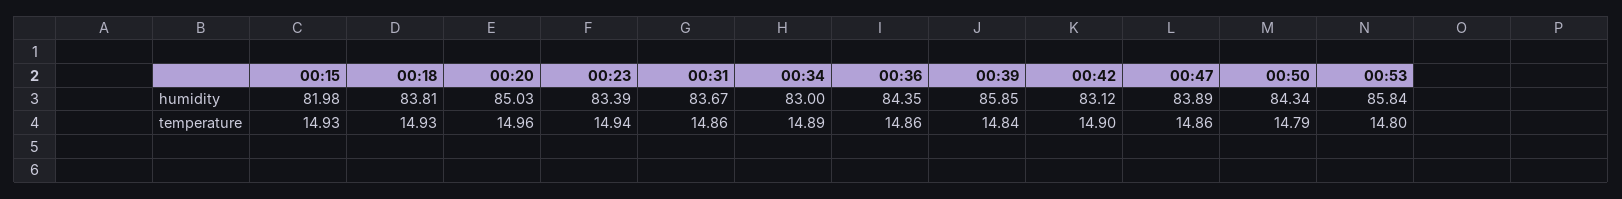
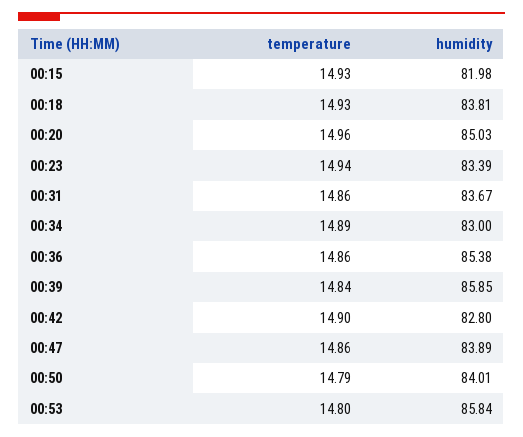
  {
    "00:15": {
      "humidity": 81.98,
      "temperature": 14.93
    },
    "00:18": {
      "humidity": 83.81,
      "temperature": 14.93
    },
    "00:20": {
      "humidity": 85.03,
      "temperature": 14.96
    },
    "00:23": {
      "humidity": 83.39,
      "temperature": 14.94
    },
    "00:31": {
      "humidity": 83.67,
      "temperature": 14.86
    },
    "00:34": {
      "humidity": 83,
      "temperature": 14.89
    },
    "00:36": {
-     "humidity": 84.35,
+     "humidity": 85.38,
      "temperature": 14.86
    },
    "00:39": {
      "humidity": 85.85,
      "temperature": 14.84
    },
    "00:42": {
-     "humidity": 83.12,
+     "humidity": 82.8,
      "temperature": 14.9
    },
    "00:47": {
      "humidity": 83.89,
      "temperature": 14.86
    },
    "00:50": {
-     "humidity": 84.34,
+     "humidity": 84.01,
      "temperature": 14.79
    },
    "00:53": {
      "humidity": 85.84,
      "temperature": 14.8
    }
  }

